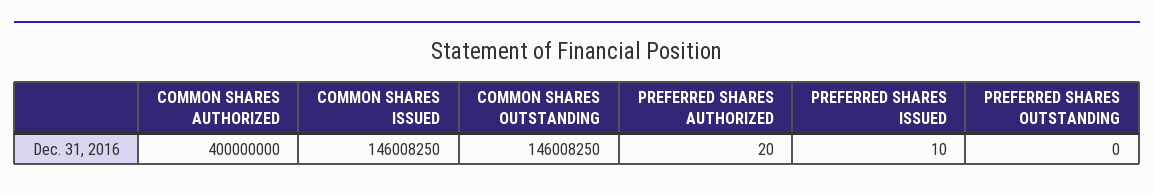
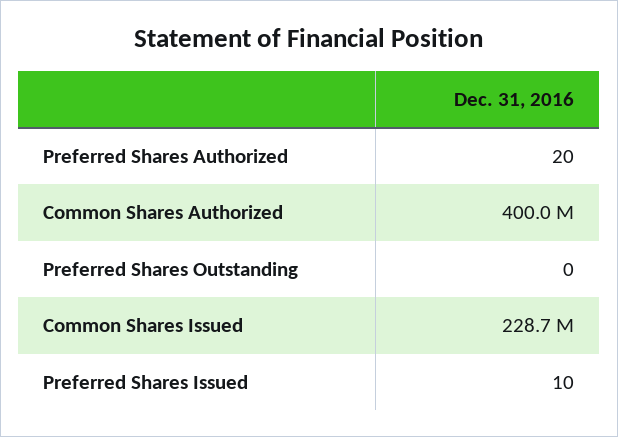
  {
    "COMMON SHARES AUTHORIZED": 400000000,
-   "COMMON SHARES ISSUED": 146008250,
+   "COMMON SHARES ISSUED": 228700000,
-   "COMMON SHARES OUTSTANDING": 146008250,
    "PREFERRED SHARES AUTHORIZED": 20,
    "PREFERRED SHARES ISSUED": 10,
    "PREFERRED SHARES OUTSTANDING": 0
  }

